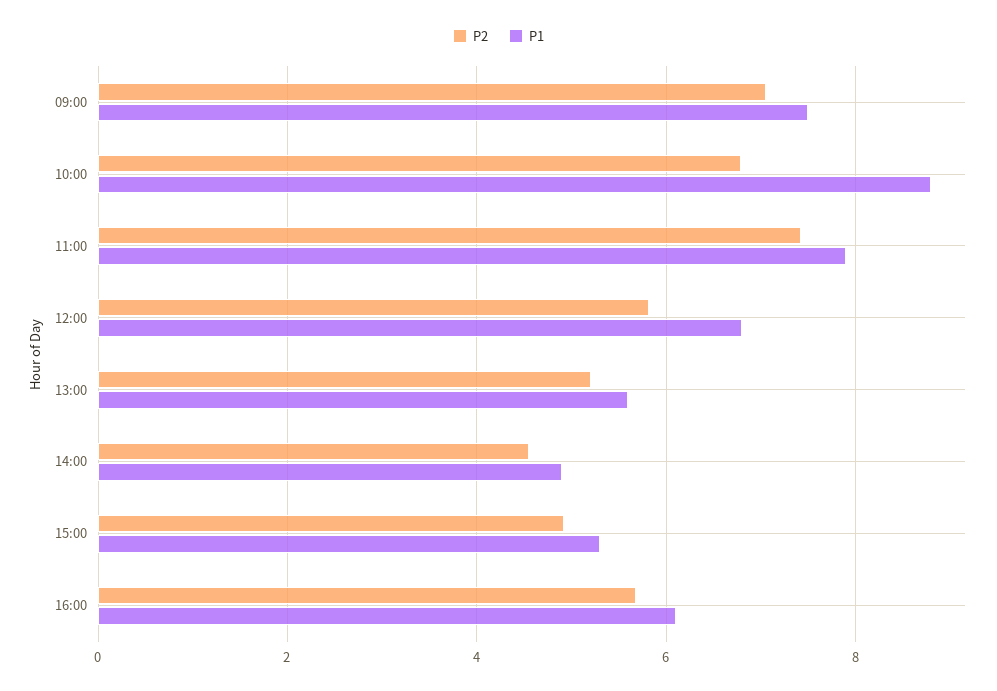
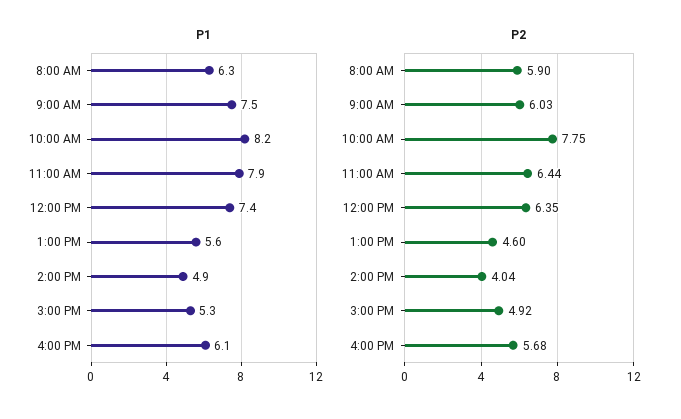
  {
    "P2": {
-     "09:00": 7,
+     "09:00": 6.03,
-     "10:00": 6.8,
+     "10:00": 7.75,
-     "11:00": 7.4,
+     "11:00": 6.44,
-     "12:00": 5.8,
+     "12:00": 6.35,
-     "13:00": 5.2,
+     "13:00": 4.6,
-     "14:00": 4.6,
+     "14:00": 4.04,
      "15:00": 4.92,
-     "16:00": 5.68
+     "16:00": 5.68,
+     "8:00 AM": 5.9
    },
    "P1": {
      "09:00": 7.5,
-     "10:00": 8.8,
+     "10:00": 8.2,
      "11:00": 7.9,
-     "12:00": 6.8,
+     "12:00": 7.4,
      "13:00": 5.6,
      "14:00": 4.9,
      "15:00": 5.3,
-     "16:00": 6.1
+     "16:00": 6.1,
+     "8:00 AM": 6.3
    }
  }

